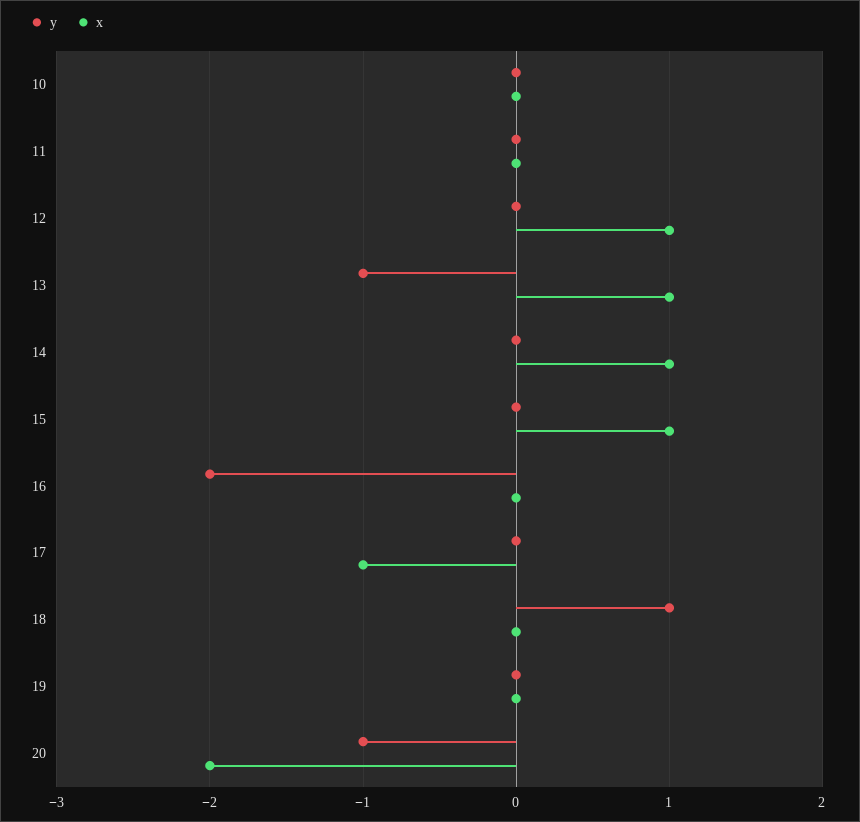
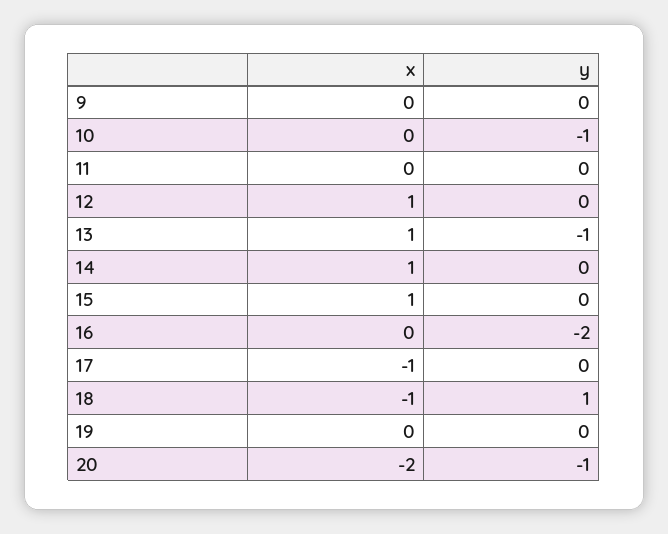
  {
    "y": {
-     "10": 0,
+     "10": -1,
      "11": 0,
      "12": 0,
      "13": -1,
      "14": 0,
      "15": 0,
      "16": -2,
      "17": 0,
      "18": 1,
      "19": 0,
-     "20": -1
+     "20": -1,
+     "9": 0
    },
    "x": {
      "10": 0,
      "11": 0,
      "12": 1,
      "13": 1,
      "14": 1,
      "15": 1,
      "16": 0,
      "17": -1,
-     "18": 0,
+     "18": -1,
      "19": 0,
-     "20": -2
+     "20": -2,
+     "9": 0
    }
  }

